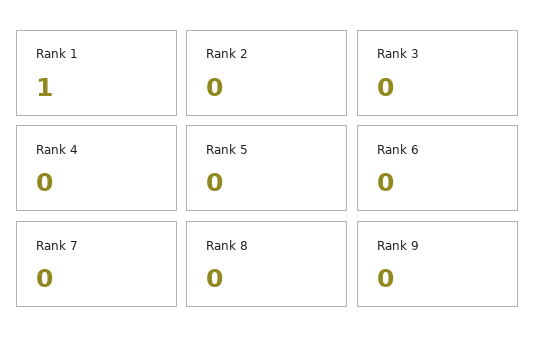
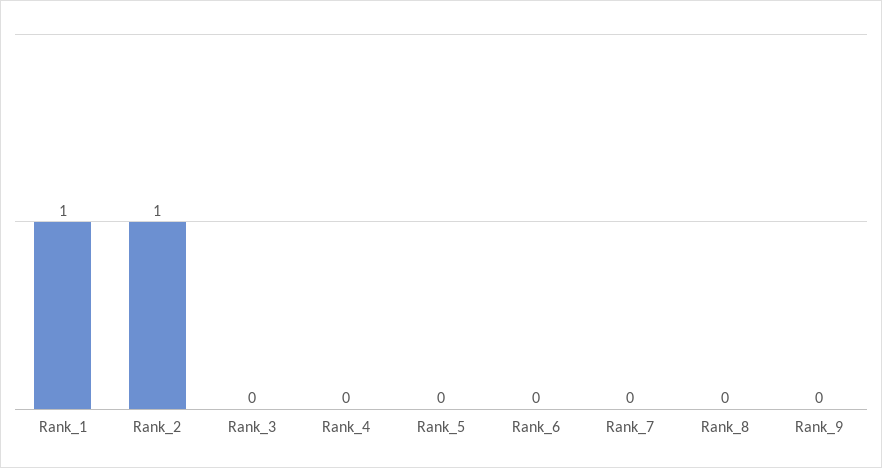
  {
    "Rank 1": 1,
-   "Rank 2": 0,
+   "Rank 2": 1,
    "Rank 3": 0,
    "Rank 4": 0,
    "Rank 5": 0,
    "Rank 6": 0,
    "Rank 7": 0,
    "Rank 8": 0,
    "Rank 9": 0
  }

